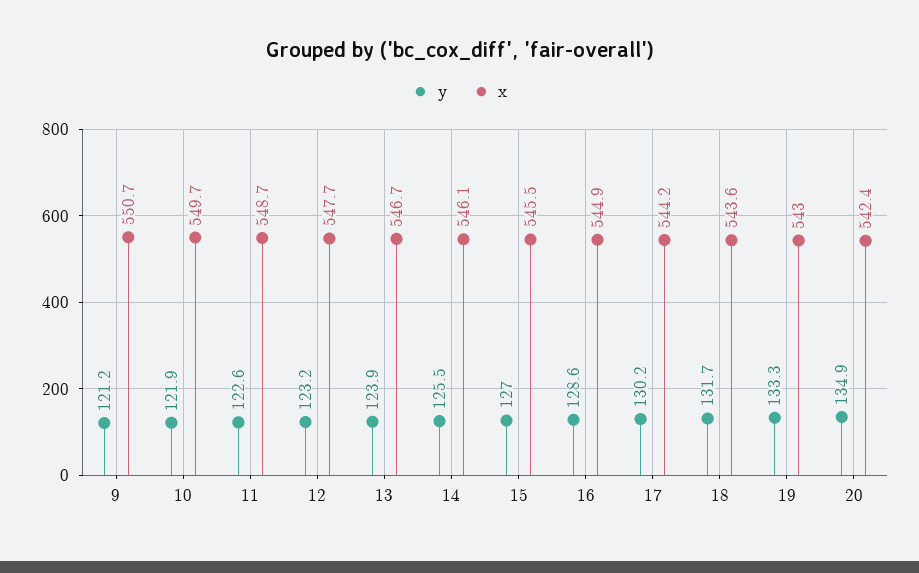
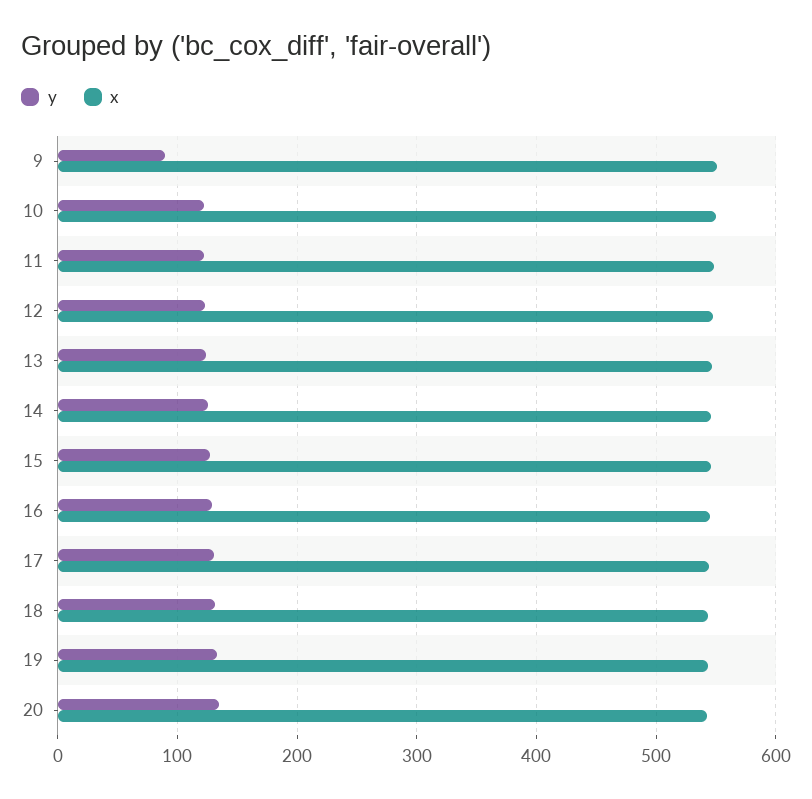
  {
    "y": {
-     "9": 121.2,
+     "9": 90,
      "10": 121.9,
      "11": 122.6,
      "12": 123.2,
      "13": 123.9,
      "14": 125.5,
      "15": 127,
      "16": 128.6,
      "17": 130.2,
      "18": 131.7,
      "19": 133.3,
      "20": 134.9
    },
    "x": {
      "9": 550.7,
      "10": 549.7,
      "11": 548.7,
      "12": 547.7,
      "13": 546.7,
      "14": 546.1,
      "15": 545.5,
      "16": 544.9,
      "17": 544.2,
      "18": 543.6,
      "19": 543,
      "20": 542.4
    }
  }

